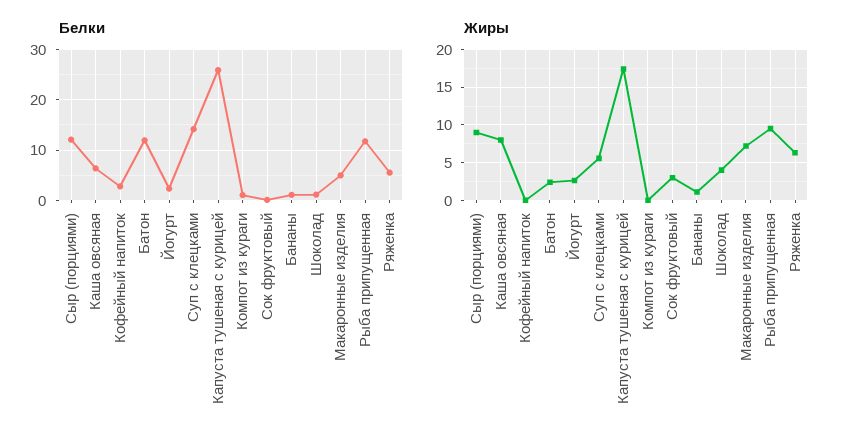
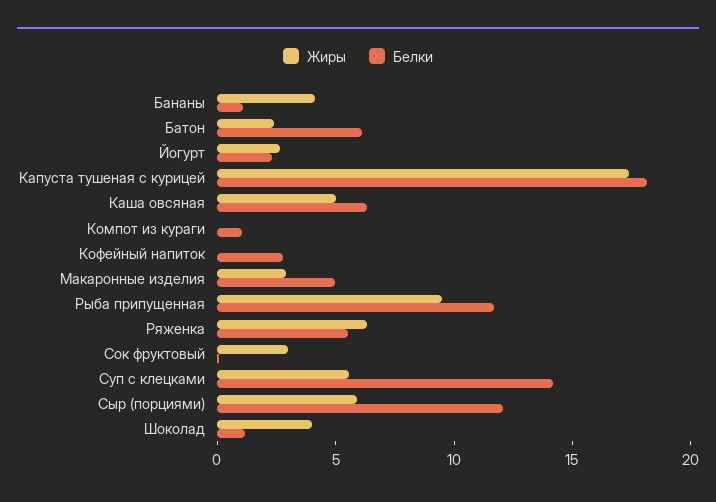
  {
    "Белки": {
      "Сыр (порциями)": 12,
      "Каша овсяная": 6,
      "Кофейный напиток": 3,
-     "Батон": 12,
+     "Батон": 6,
      "Йогурт": 2,
      "Суп с клецками": 14,
-     "Капуста тушеная с курицей": 26,
+     "Капуста тушеная с курицей": 18,
      "Компот из кураги": 1,
      "Сок фруктовый": 0,
      "Бананы": 1,
      "Шоколад": 1,
      "Макаронные изделия": 5,
      "Рыба припущенная": 12,
      "Ряженка": 6
    },
    "Жиры": {
-     "Сыр (порциями)": 9,
+     "Сыр (порциями)": 6,
-     "Каша овсяная": 8,
+     "Каша овсяная": 5,
      "Кофейный напиток": 0,
      "Батон": 2,
      "Йогурт": 3,
      "Суп с клецками": 6,
      "Капуста тушеная с курицей": 17,
      "Компот из кураги": 0,
      "Сок фруктовый": 3,
-     "Бананы": 1,
+     "Бананы": 4,
      "Шоколад": 4,
-     "Макаронные изделия": 7,
+     "Макаронные изделия": 3,
      "Рыба припущенная": 10,
      "Ряженка": 6
    }
  }

